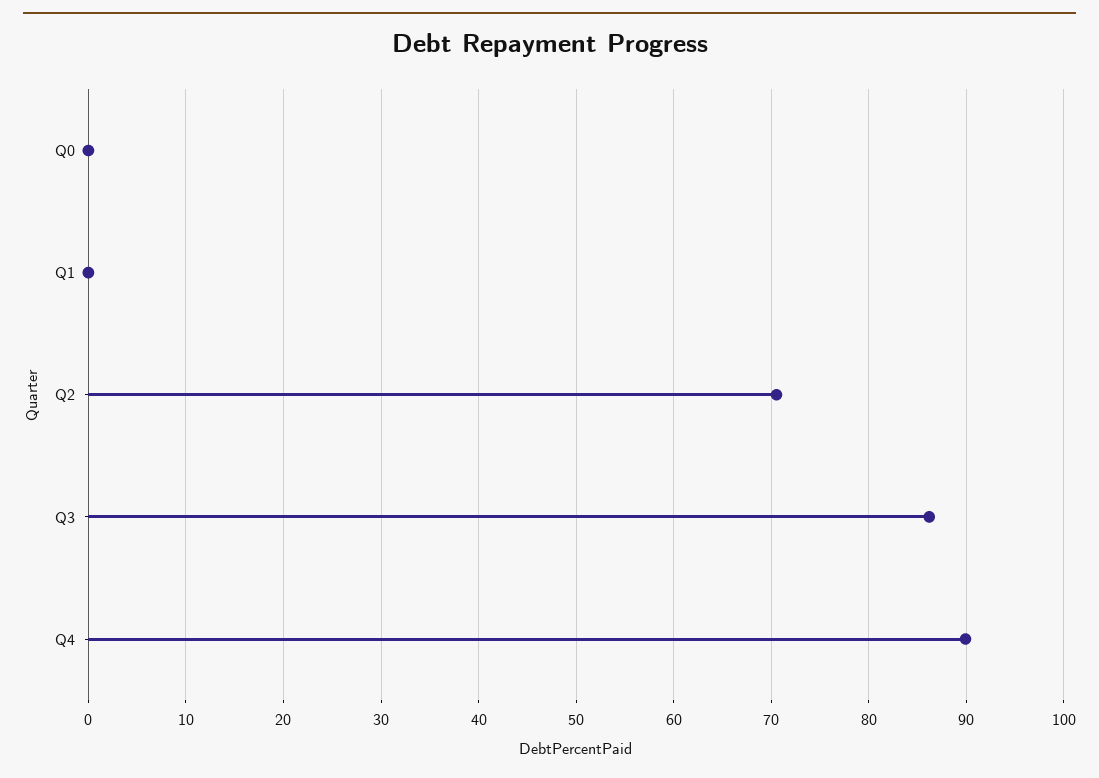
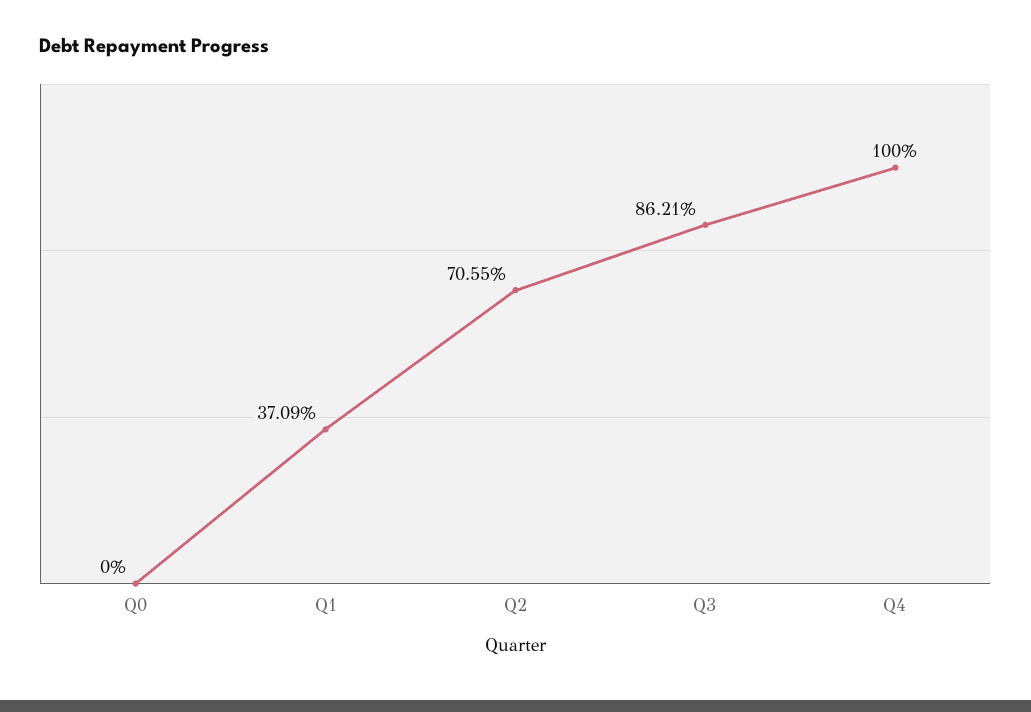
  {
    "Q0": 0,
-   "Q1": 0,
+   "Q1": 37.09,
    "Q2": 70.55,
    "Q3": 86.21,
-   "Q4": 90
+   "Q4": 100
  }

